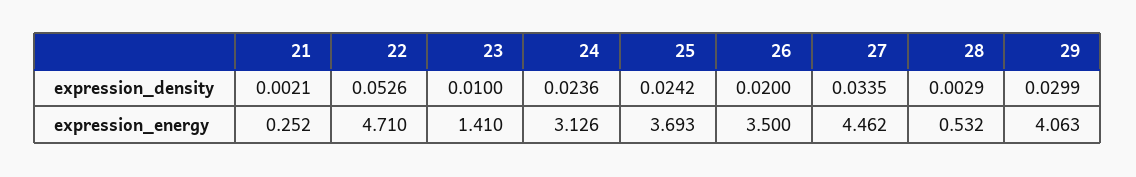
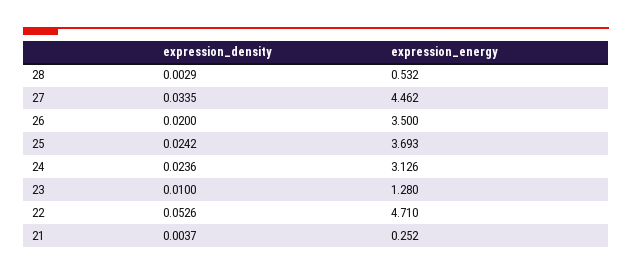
  {
    "21": {
-     "expression_density": 0.0021,
+     "expression_density": 0.0037,
      "expression_energy": 0.252
    },
    "22": {
      "expression_density": 0.0526,
      "expression_energy": 4.71
    },
    "23": {
      "expression_density": 0.01,
-     "expression_energy": 1.41
+     "expression_energy": 1.28
    },
    "24": {
      "expression_density": 0.0236,
      "expression_energy": 3.126
    },
    "25": {
      "expression_density": 0.0242,
      "expression_energy": 3.693
    },
    "26": {
      "expression_density": 0.02,
      "expression_energy": 3.5
    },
    "27": {
      "expression_density": 0.0335,
      "expression_energy": 4.462
    },
    "28": {
      "expression_density": 0.0029,
      "expression_energy": 0.532
-   },
+   }
-   "29": {
-     "expression_density": 0.0299,
-     "expression_energy": 4.063
-   }
  }

